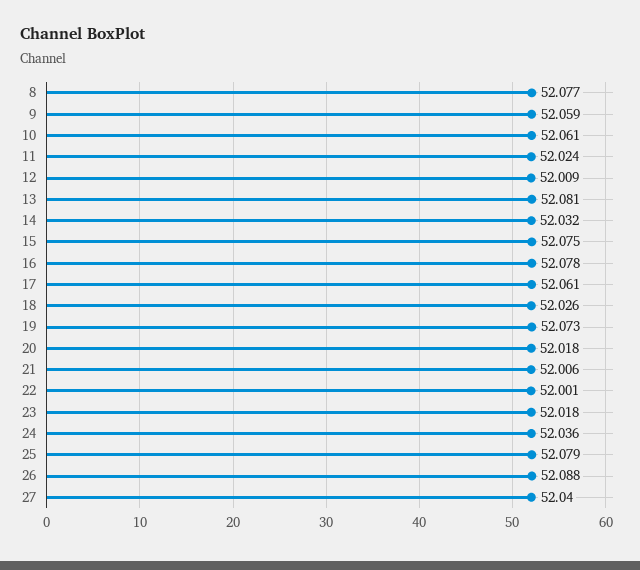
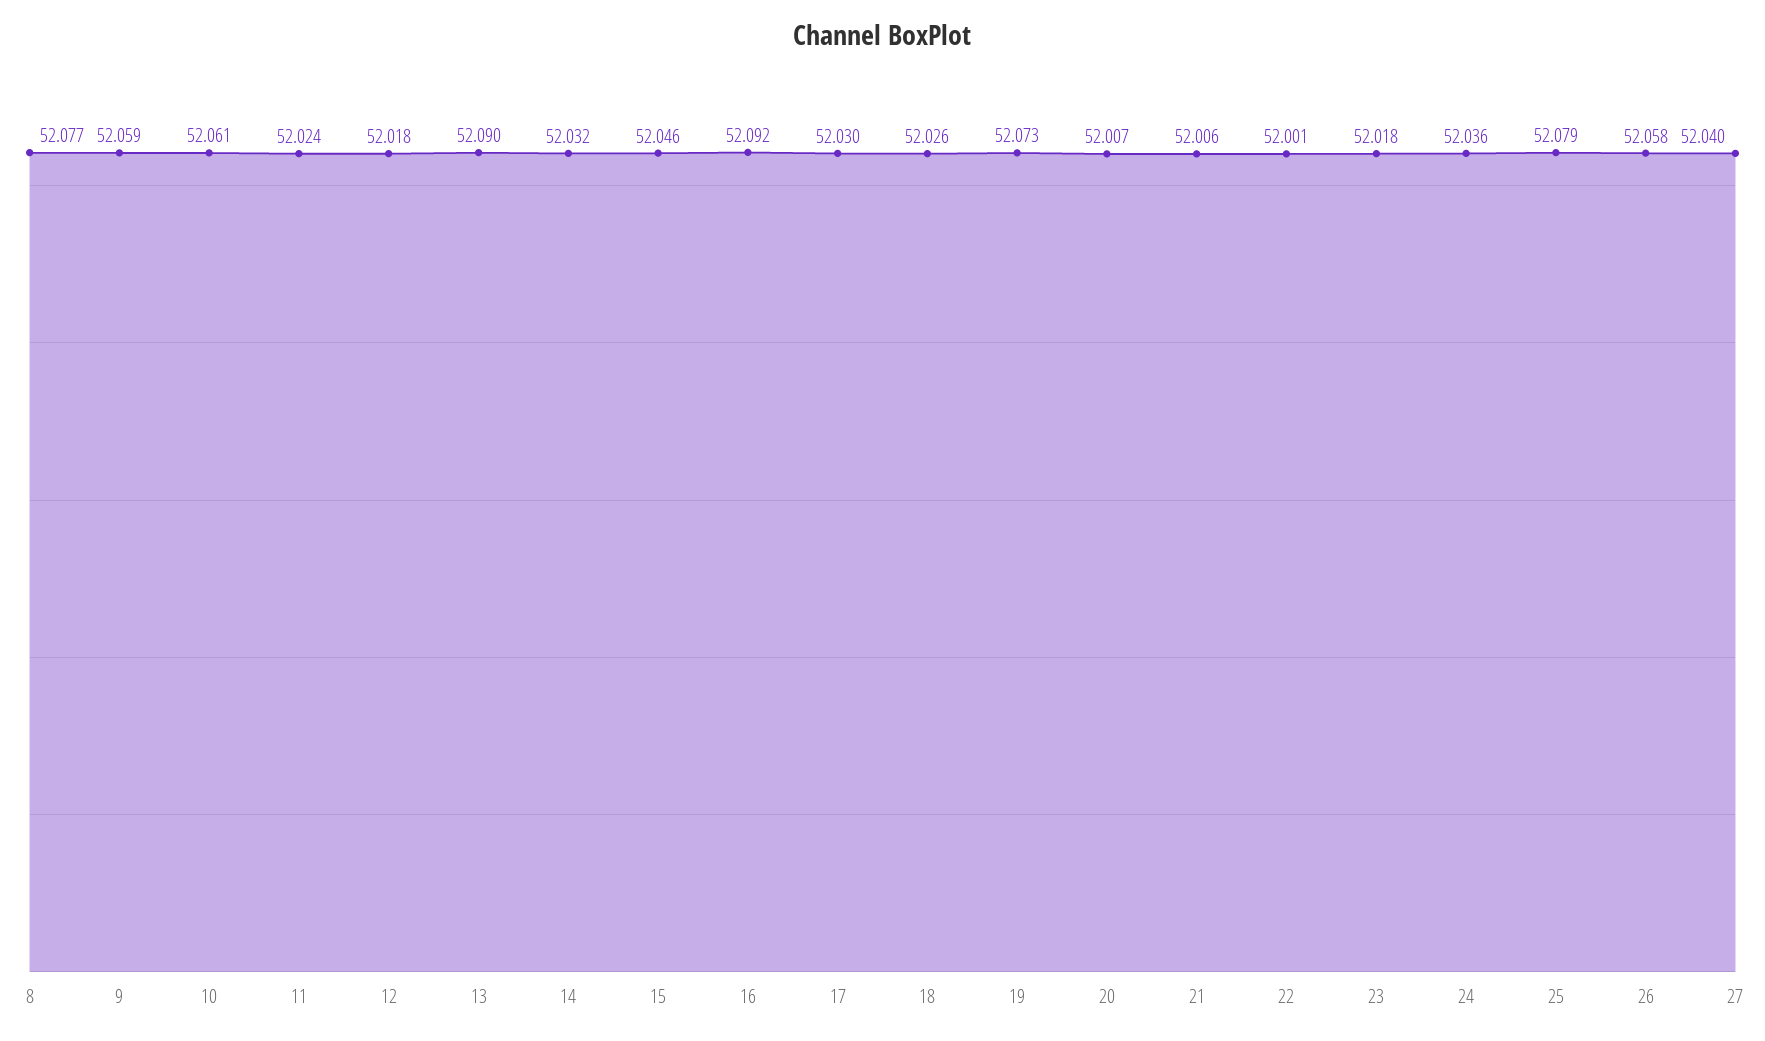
  {
    "8": 52.077,
    "9": 52.059,
    "10": 52.061,
    "11": 52.024,
-   "12": 52.009,
+   "12": 52.018,
-   "13": 52.081,
+   "13": 52.09,
    "14": 52.032,
-   "15": 52.075,
+   "15": 52.046,
-   "16": 52.078,
+   "16": 52.092,
-   "17": 52.061,
+   "17": 52.03,
    "18": 52.026,
    "19": 52.073,
-   "20": 52.018,
+   "20": 52.007,
    "21": 52.006,
    "22": 52.001,
    "23": 52.018,
    "24": 52.036,
    "25": 52.079,
-   "26": 52.088,
+   "26": 52.058,
    "27": 52.04
  }

